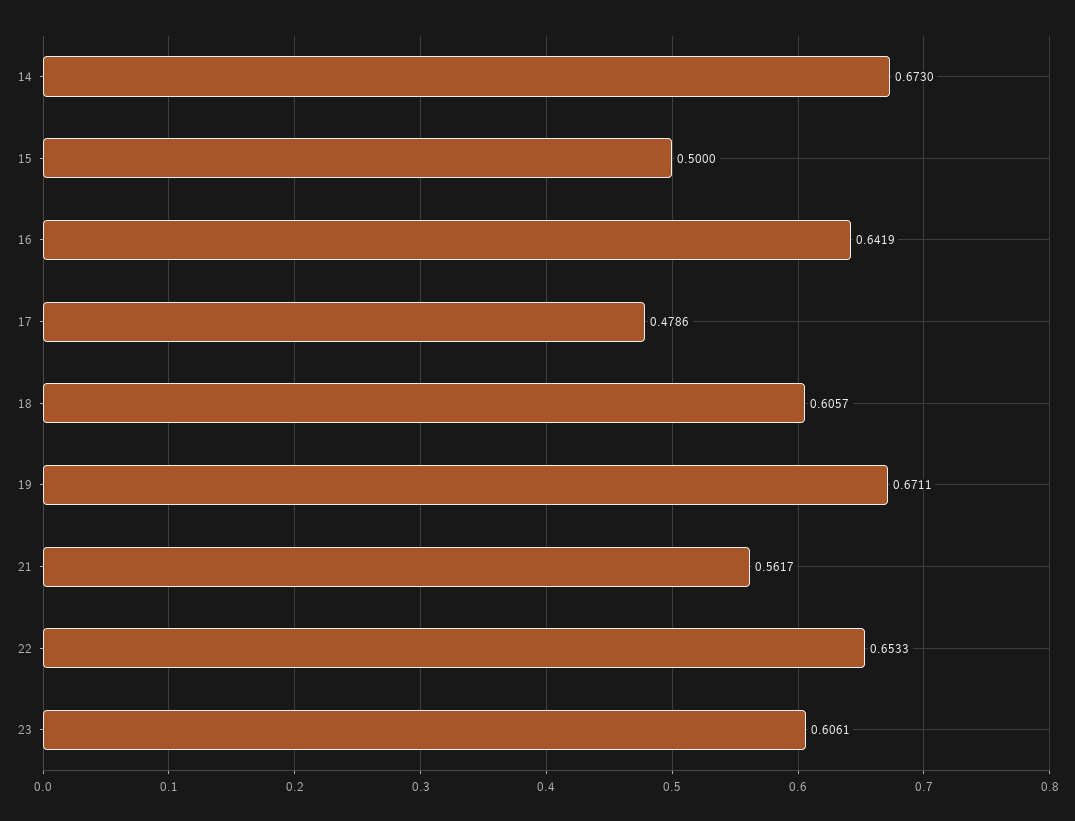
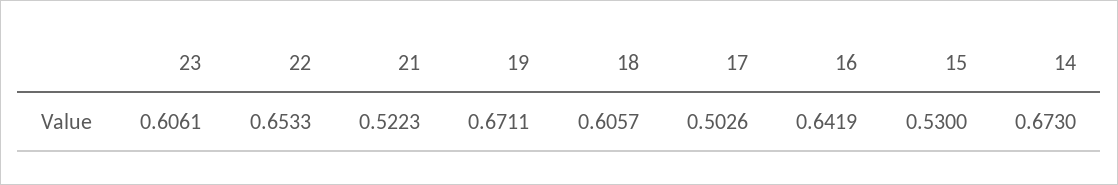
  {
    "14": 0.673,
-   "15": 0.5,
+   "15": 0.53,
    "16": 0.6419,
-   "17": 0.4786,
+   "17": 0.5026,
    "18": 0.6057,
    "19": 0.6711,
-   "21": 0.5617,
+   "21": 0.5223,
    "22": 0.6533,
    "23": 0.6061
  }

